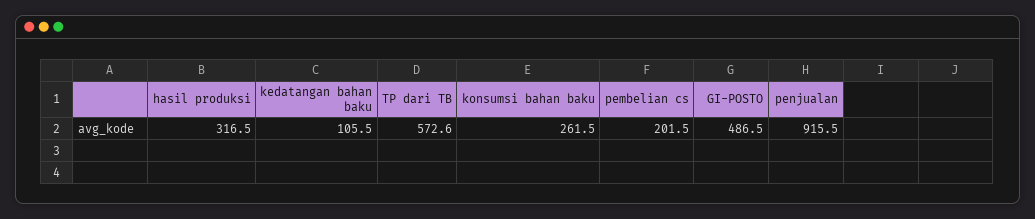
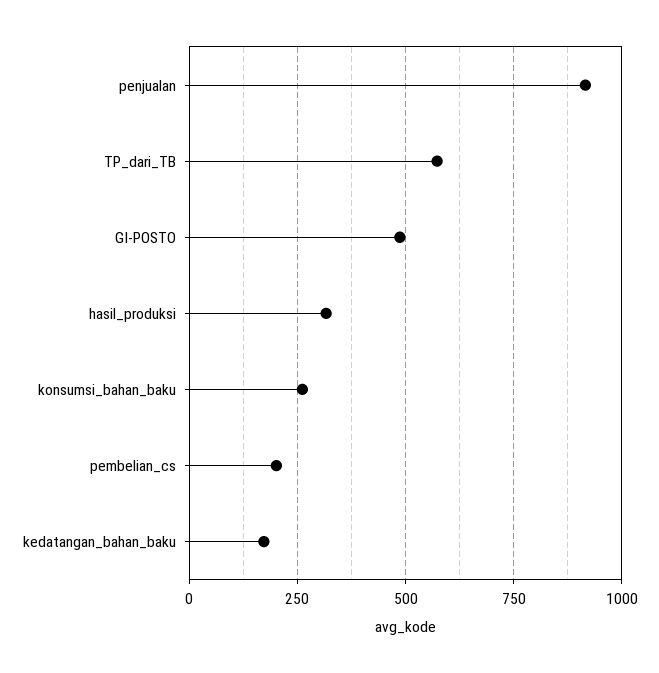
  {
    "hasil produksi": 316.5,
-   "kedatangan bahan baku": 105.5,
+   "kedatangan bahan baku": 175,
    "TP dari TB": 572.6,
    "konsumsi bahan baku": 261.5,
    "pembelian cs": 201.5,
    "GI-POSTO": 486.5,
    "penjualan": 915.5
  }

